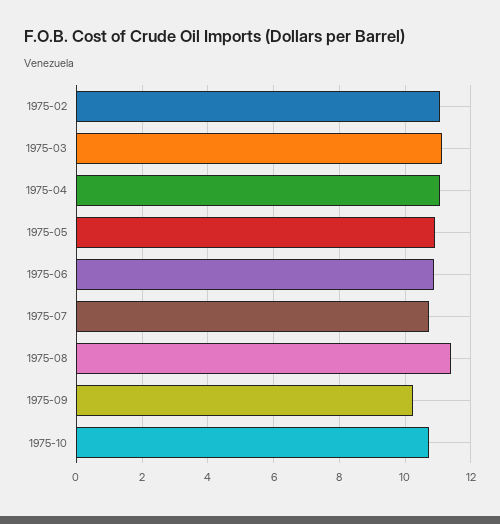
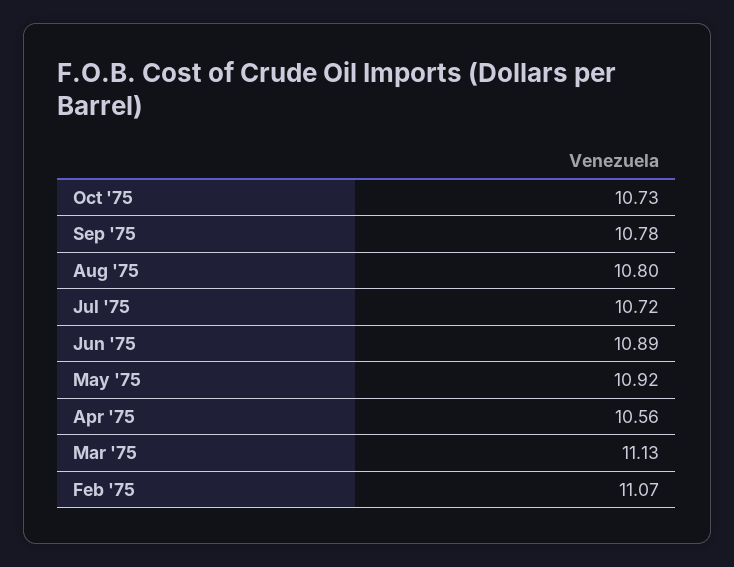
  {
    "1975-02": 11.07,
    "1975-03": 11.13,
-   "1975-04": 11,
+   "1975-04": 10.56,
    "1975-05": 10.92,
    "1975-06": 10.89,
    "1975-07": 10.72,
-   "1975-08": 11.4,
+   "1975-08": 10.8,
-   "1975-09": 10.2,
+   "1975-09": 10.78,
    "1975-10": 10.73
  }

